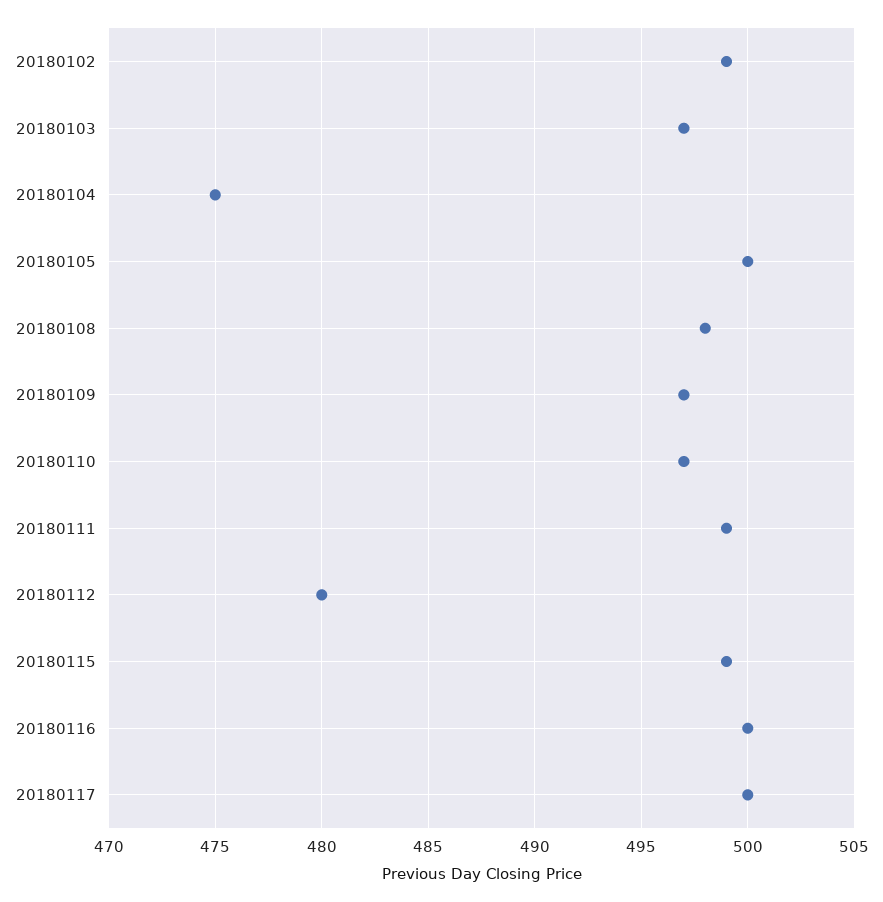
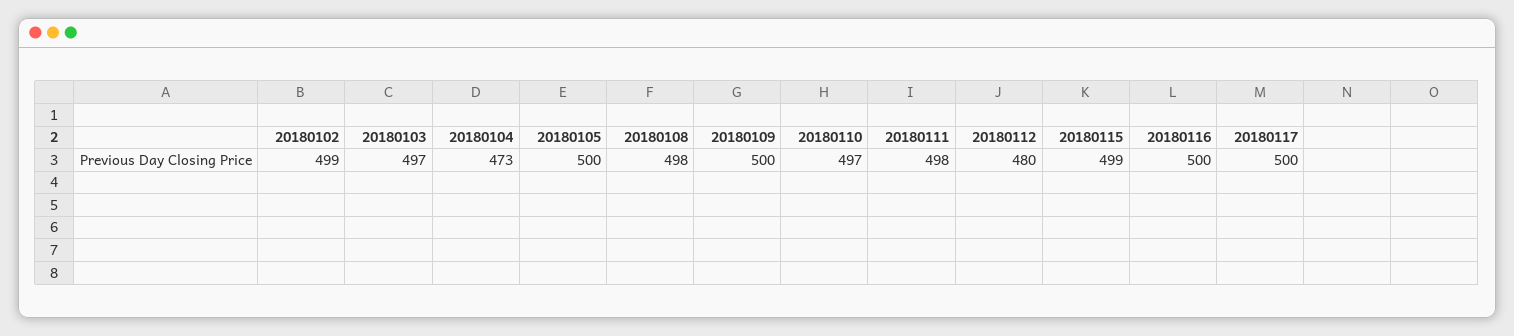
  {
    "20180102": 499,
    "20180103": 497,
-   "20180104": 475,
+   "20180104": 473,
    "20180105": 500,
    "20180108": 498,
-   "20180109": 497,
+   "20180109": 500,
    "20180110": 497,
-   "20180111": 499,
+   "20180111": 498,
    "20180112": 480,
    "20180115": 499,
    "20180116": 500,
    "20180117": 500
  }

